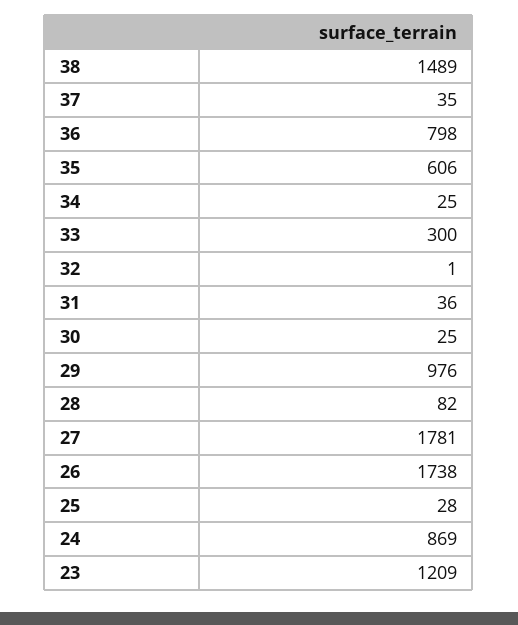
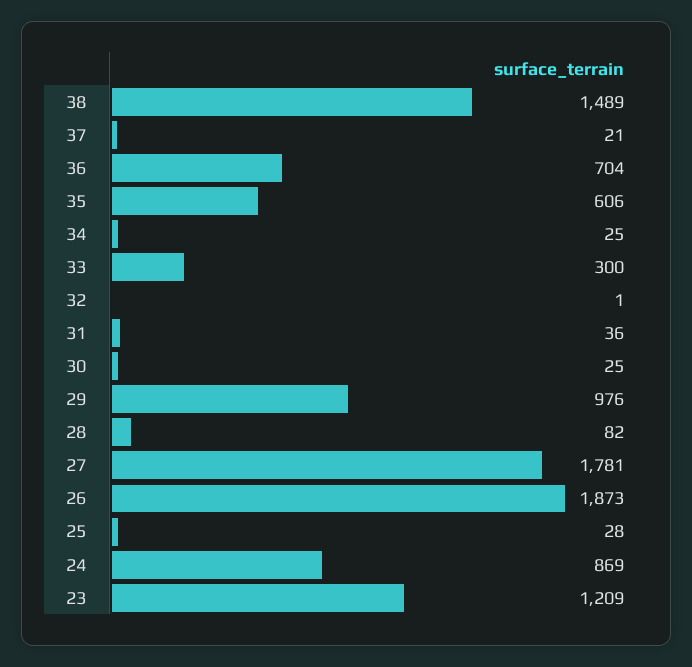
  {
    "38": 1489,
-   "37": 35,
+   "37": 21,
-   "36": 798,
+   "36": 704,
    "35": 606,
    "34": 25,
    "33": 300,
    "32": 1,
    "31": 36,
    "30": 25,
    "29": 976,
    "28": 82,
    "27": 1781,
-   "26": 1738,
+   "26": 1873,
    "25": 28,
    "24": 869,
    "23": 1209
  }

